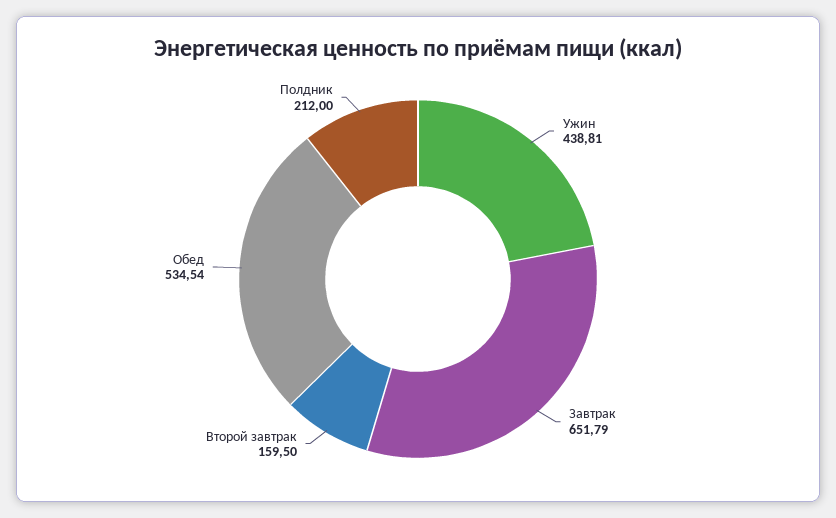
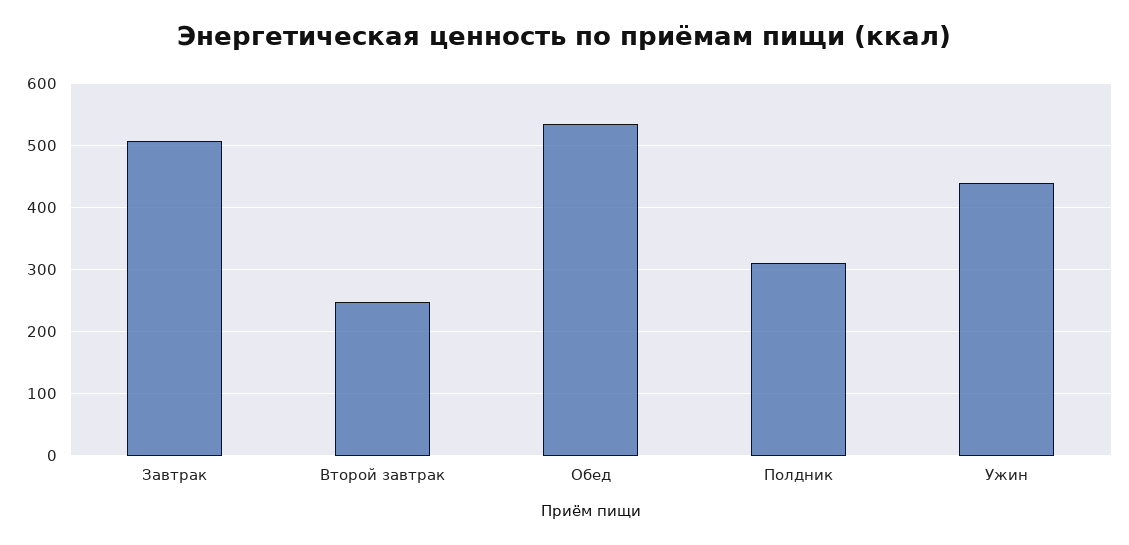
  {
    "Ужин": 438.81,
-   "Завтрак": 651.79,
+   "Завтрак": 510,
-   "Второй завтрак": 159.5,
+   "Второй завтрак": 250,
    "Обед": 534.54,
-   "Полдник": 212
+   "Полдник": 310
  }

